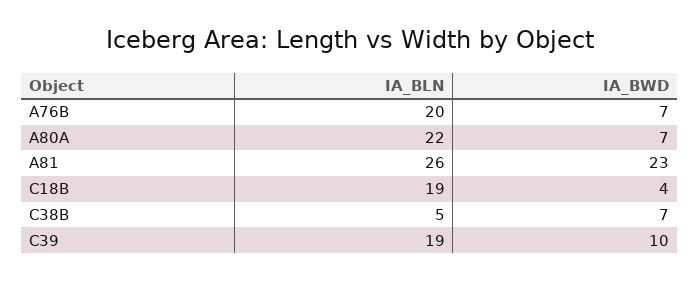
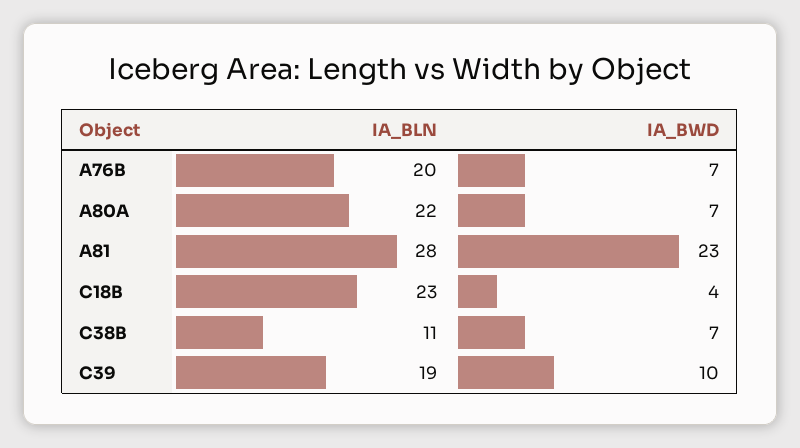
  {
    "IA_BLN": {
      "A76B": 20,
      "A80A": 22,
-     "A81": 26,
+     "A81": 28,
-     "C18B": 19,
+     "C18B": 23,
-     "C38B": 5,
+     "C38B": 11,
      "C39": 19
    },
    "IA_BWD": {
      "A76B": 7,
      "A80A": 7,
      "A81": 23,
      "C18B": 4,
      "C38B": 7,
      "C39": 10
    }
  }

